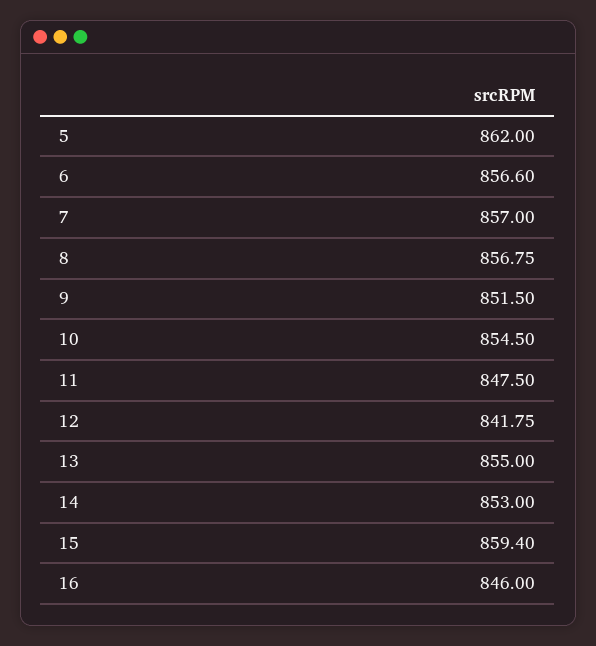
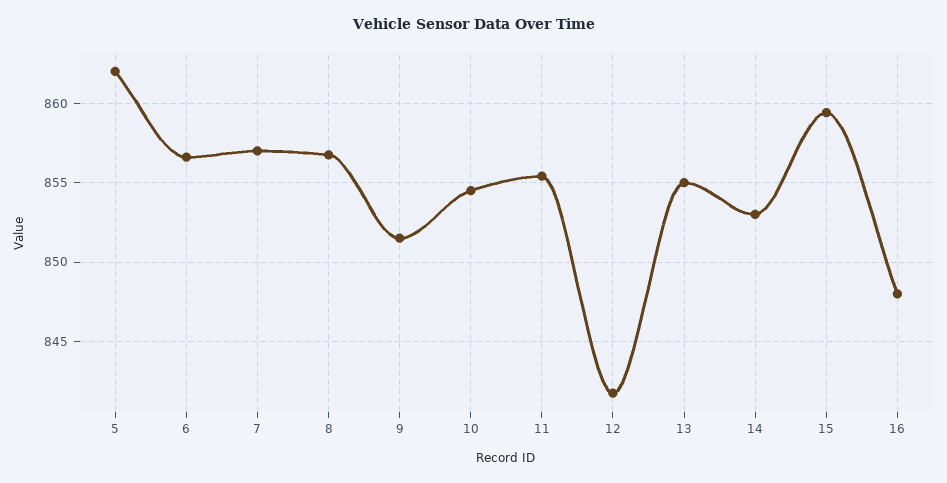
  {
    "5": 862,
    "6": 856.6,
    "7": 857,
    "8": 856.75,
    "9": 851.5,
    "10": 854.5,
-   "11": 847.5,
+   "11": 855.5,
    "12": 841.75,
    "13": 855,
    "14": 853,
    "15": 859.4,
-   "16": 846
+   "16": 848
  }

